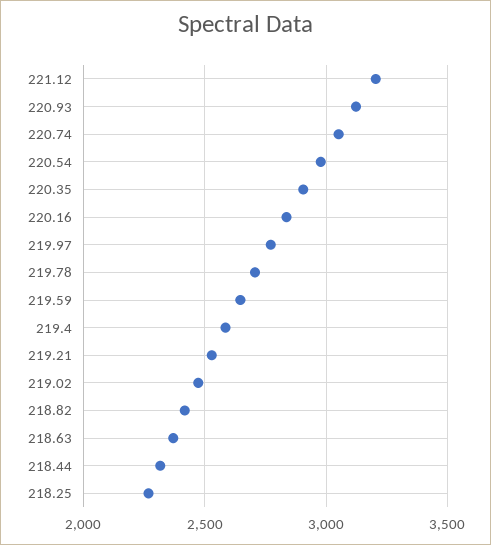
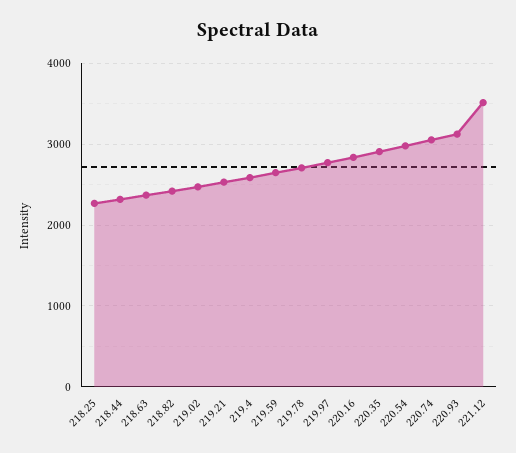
  {
-   "221.12": 3200,
+   "221.12": 3500,
    "220.93": 3100,
    "220.74": 3050,
    "220.54": 3000,
    "220.35": 2900,
    "220.16": 2850,
    "219.97": 2750,
    "219.78": 2700,
    "219.59": 2650,
    "219.4": 2600,
    "219.21": 2550,
    "219.02": 2450,
    "218.82": 2400,
    "218.63": 2350,
    "218.44": 2300,
    "218.25": 2250
  }

